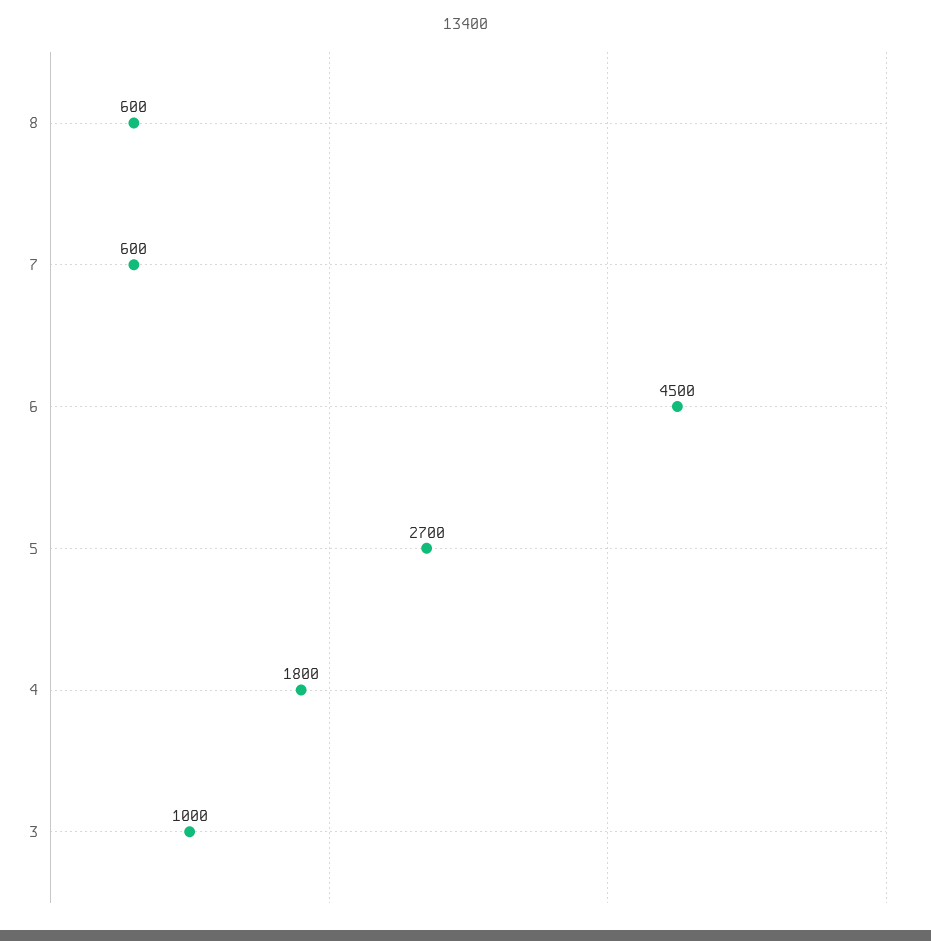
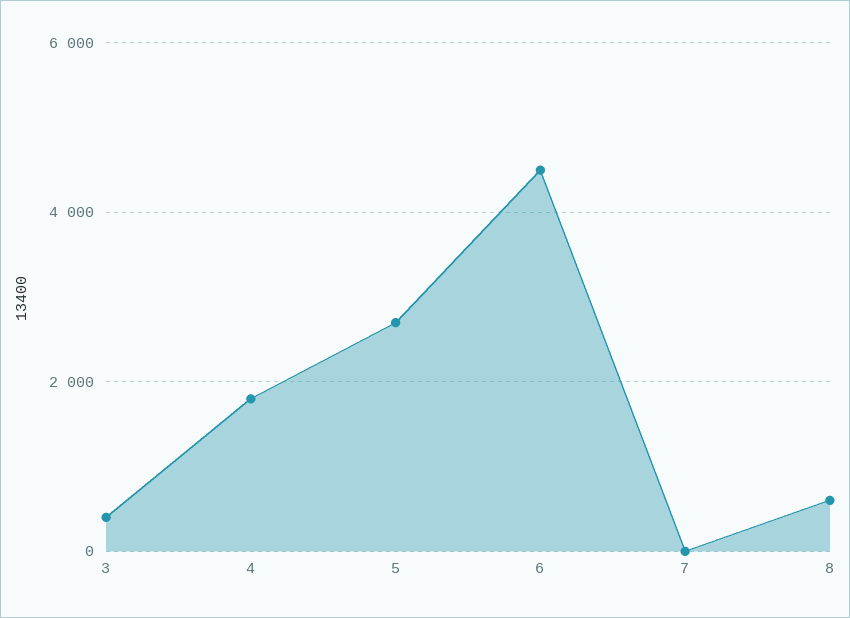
  {
    "8": 600,
-   "7": 600,
+   "7": 0,
    "6": 4500,
    "5": 2700,
    "4": 1800,
-   "3": 1000
+   "3": 400
  }

